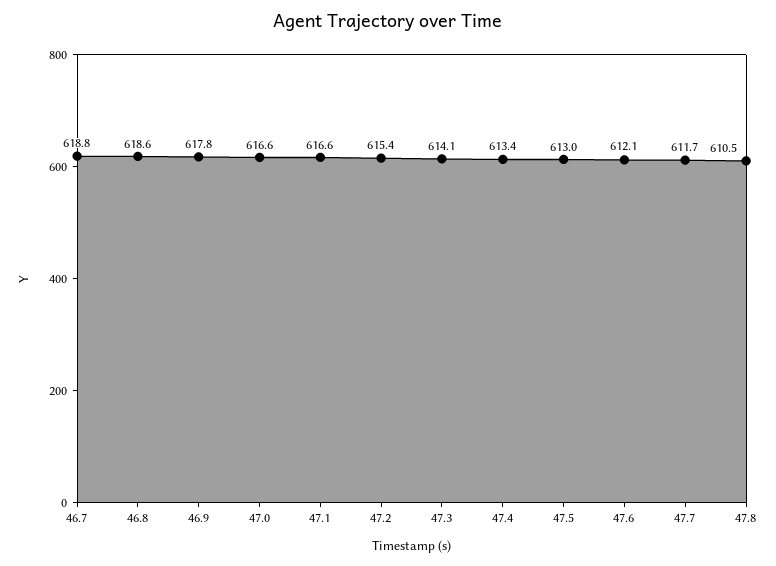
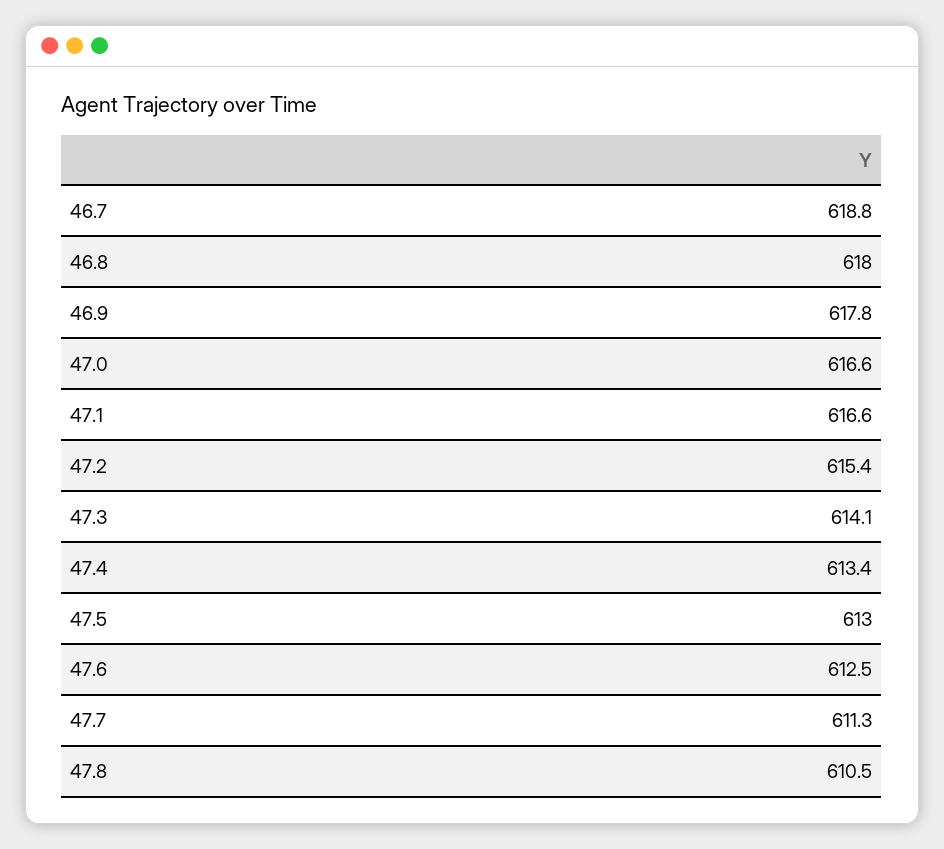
  {
    "46.7": 618.8,
-   "46.8": 618.6,
+   "46.8": 618,
    "46.9": 617.8,
    "47.0": 616.6,
    "47.1": 616.6,
    "47.2": 615.4,
    "47.3": 614.1,
    "47.4": 613.4,
    "47.5": 613,
-   "47.6": 612.1,
+   "47.6": 612.5,
-   "47.7": 611.7,
+   "47.7": 611.3,
    "47.8": 610.5
  }

